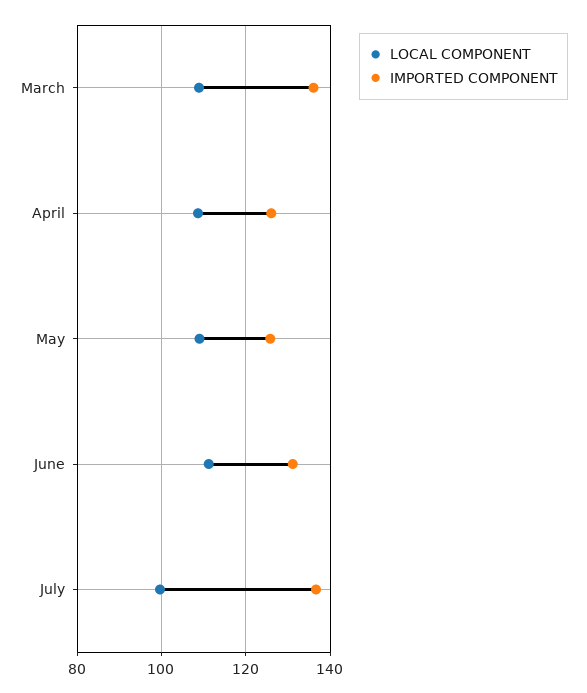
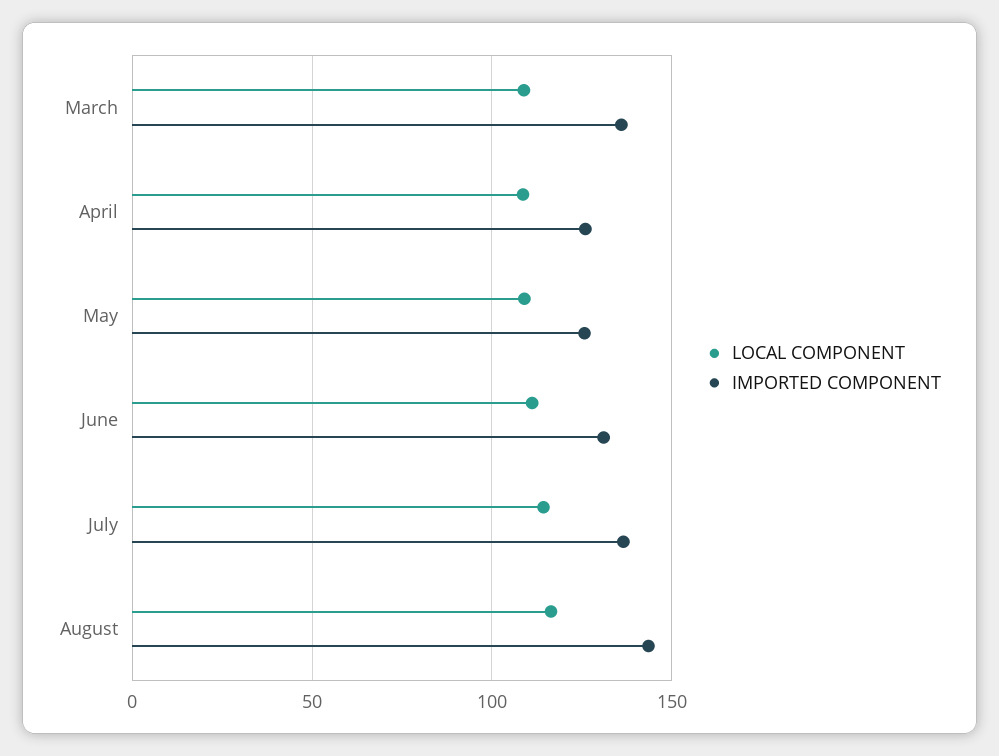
  {
    "LOCAL COMPONENT": {
      "March": 108,
      "April": 108,
      "May": 110,
      "June": 112,
-     "July": 100
+     "July": 115,
+     "August": 115
    },
    "IMPORTED COMPONENT": {
      "March": 136,
      "April": 126,
      "May": 126,
      "June": 132,
-     "July": 136
+     "July": 136,
+     "August": 145
    }
  }

